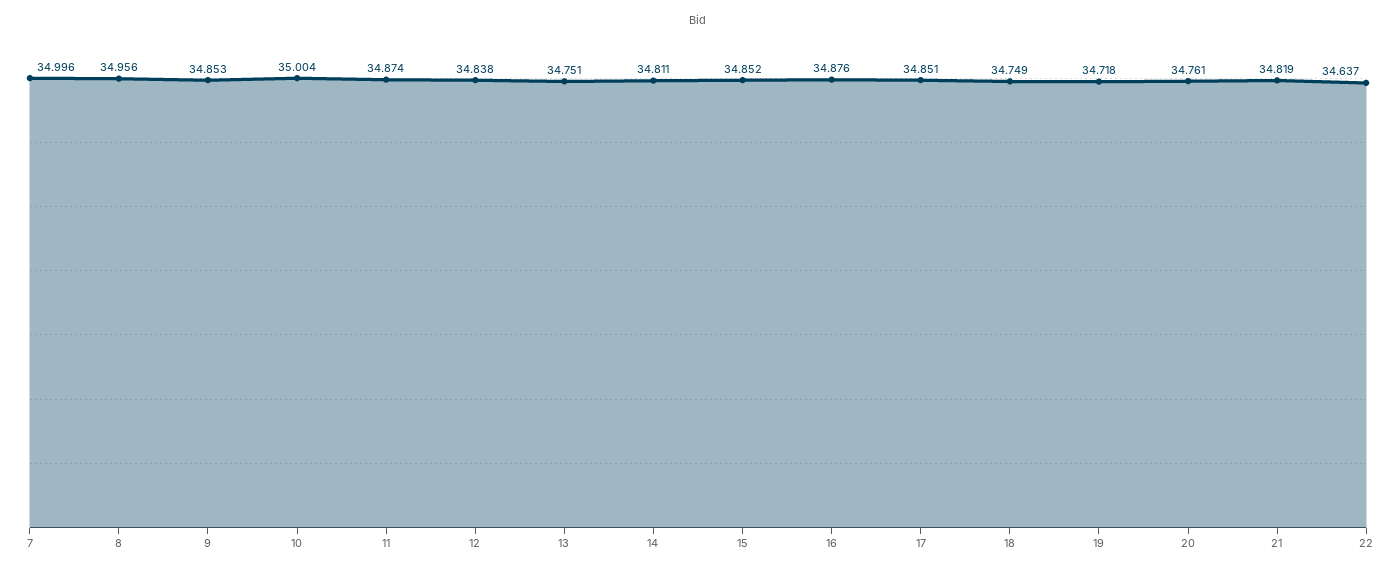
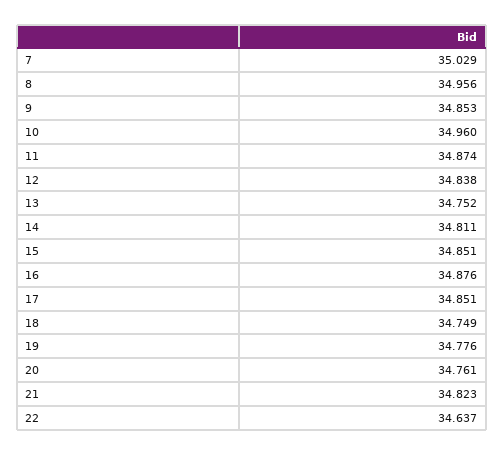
  {
-   "7": 34.996,
+   "7": 35.029,
    "8": 34.956,
    "9": 34.853,
-   "10": 35.004,
+   "10": 34.96,
    "11": 34.874,
    "12": 34.838,
-   "13": 34.751,
+   "13": 34.752,
    "14": 34.811,
-   "15": 34.852,
+   "15": 34.851,
    "16": 34.876,
    "17": 34.851,
    "18": 34.749,
-   "19": 34.718,
+   "19": 34.776,
    "20": 34.761,
-   "21": 34.819,
+   "21": 34.823,
    "22": 34.637
  }

